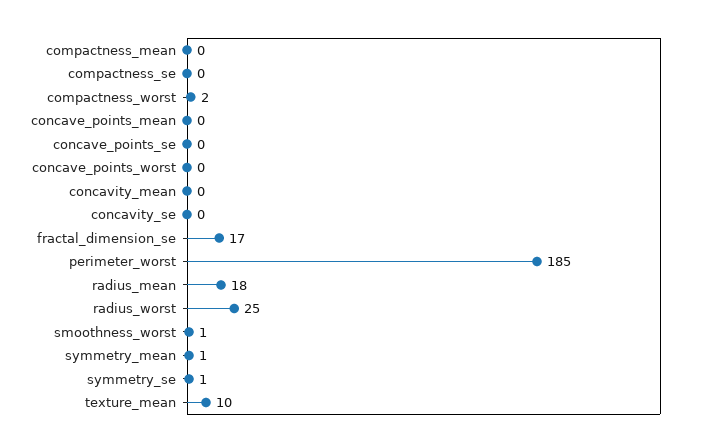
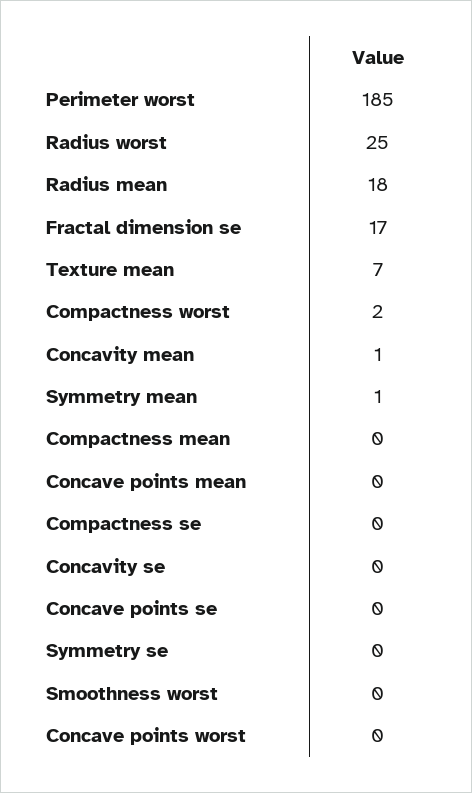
  {
    "compactness_mean": 0,
    "compactness_se": 0,
    "compactness_worst": 2,
    "concave_points_mean": 0,
    "concave_points_se": 0,
    "concave_points_worst": 0,
-   "concavity_mean": 0,
+   "concavity_mean": 1,
    "concavity_se": 0,
    "fractal_dimension_se": 17,
    "perimeter_worst": 185,
    "radius_mean": 18,
    "radius_worst": 25,
-   "smoothness_worst": 1,
+   "smoothness_worst": 0,
    "symmetry_mean": 1,
-   "symmetry_se": 1,
+   "symmetry_se": 0,
-   "texture_mean": 10
+   "texture_mean": 7
  }

